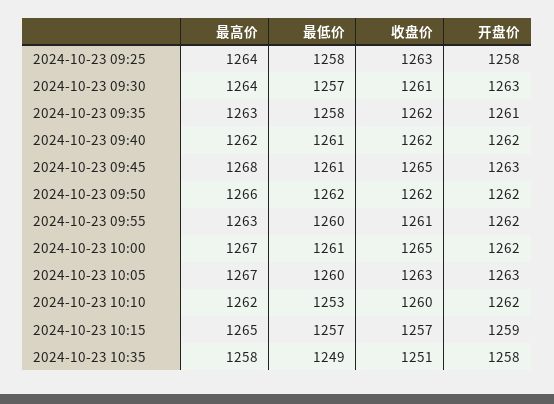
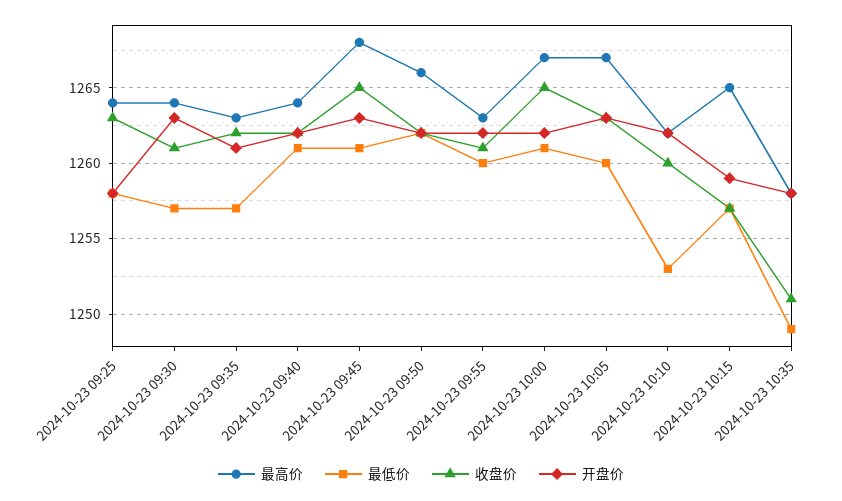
  {
    "最高价": {
      "2024-10-23 09:25": 1264,
      "2024-10-23 09:30": 1264,
      "2024-10-23 09:35": 1263,
-     "2024-10-23 09:40": 1262,
+     "2024-10-23 09:40": 1264,
      "2024-10-23 09:45": 1268,
      "2024-10-23 09:50": 1266,
      "2024-10-23 09:55": 1263,
      "2024-10-23 10:00": 1267,
      "2024-10-23 10:05": 1267,
      "2024-10-23 10:10": 1262,
      "2024-10-23 10:15": 1265,
      "2024-10-23 10:35": 1258
    },
    "最低价": {
      "2024-10-23 09:25": 1258,
      "2024-10-23 09:30": 1257,
-     "2024-10-23 09:35": 1258,
+     "2024-10-23 09:35": 1257,
      "2024-10-23 09:40": 1261,
      "2024-10-23 09:45": 1261,
      "2024-10-23 09:50": 1262,
      "2024-10-23 09:55": 1260,
      "2024-10-23 10:00": 1261,
      "2024-10-23 10:05": 1260,
      "2024-10-23 10:10": 1253,
      "2024-10-23 10:15": 1257,
      "2024-10-23 10:35": 1249
    },
    "收盘价": {
      "2024-10-23 09:25": 1263,
      "2024-10-23 09:30": 1261,
      "2024-10-23 09:35": 1262,
      "2024-10-23 09:40": 1262,
      "2024-10-23 09:45": 1265,
      "2024-10-23 09:50": 1262,
      "2024-10-23 09:55": 1261,
      "2024-10-23 10:00": 1265,
      "2024-10-23 10:05": 1263,
      "2024-10-23 10:10": 1260,
      "2024-10-23 10:15": 1257,
      "2024-10-23 10:35": 1251
    },
    "开盘价": {
      "2024-10-23 09:25": 1258,
      "2024-10-23 09:30": 1263,
      "2024-10-23 09:35": 1261,
      "2024-10-23 09:40": 1262,
      "2024-10-23 09:45": 1263,
      "2024-10-23 09:50": 1262,
      "2024-10-23 09:55": 1262,
      "2024-10-23 10:00": 1262,
      "2024-10-23 10:05": 1263,
      "2024-10-23 10:10": 1262,
      "2024-10-23 10:15": 1259,
      "2024-10-23 10:35": 1258
    }
  }

